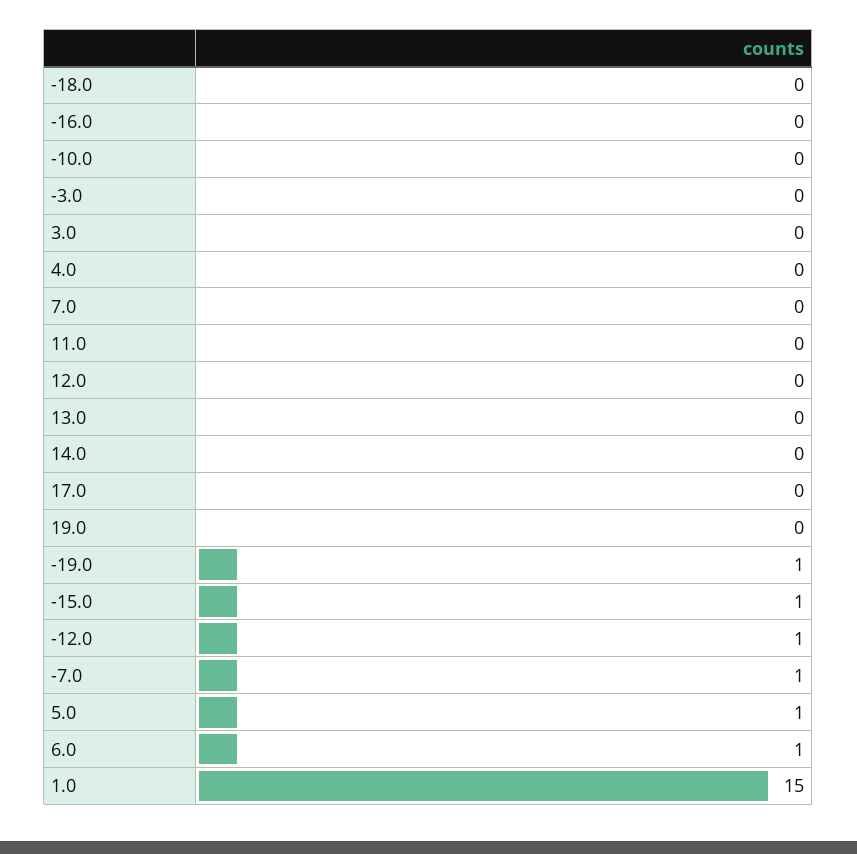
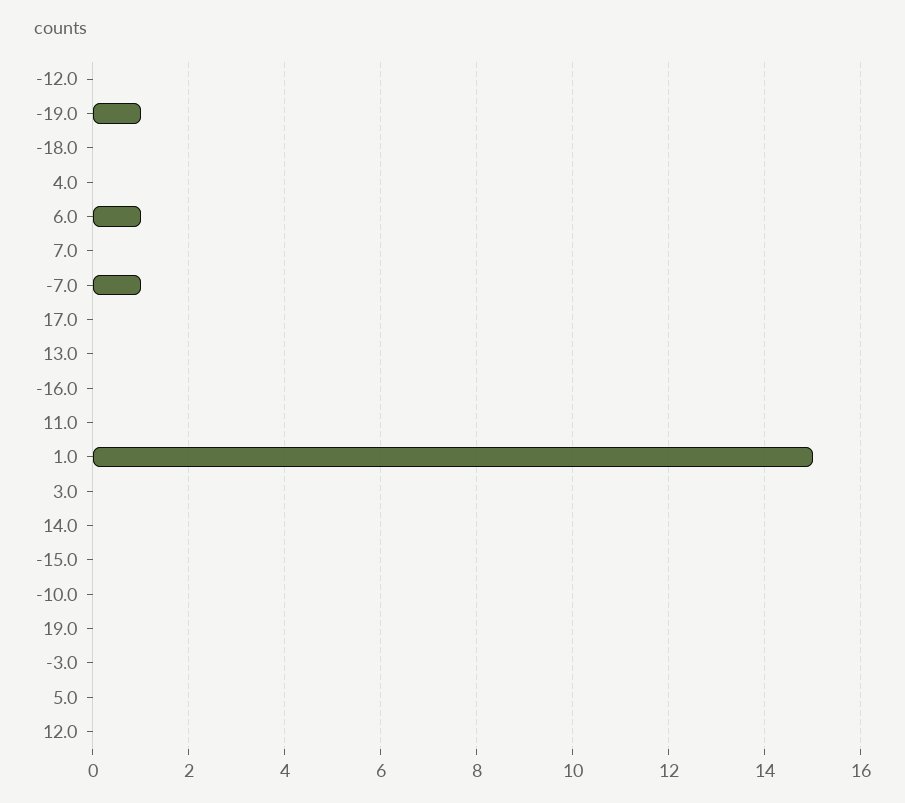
  {
    "-18.0": 0,
    "-16.0": 0,
    "-10.0": 0,
    "-3.0": 0,
    "3.0": 0,
    "4.0": 0,
    "7.0": 0,
    "11.0": 0,
    "12.0": 0,
    "13.0": 0,
    "14.0": 0,
    "17.0": 0,
    "19.0": 0,
    "-19.0": 1,
-   "-15.0": 1,
+   "-15.0": 0,
-   "-12.0": 1,
+   "-12.0": 0,
    "-7.0": 1,
-   "5.0": 1,
+   "5.0": 0,
    "6.0": 1,
    "1.0": 15
  }

